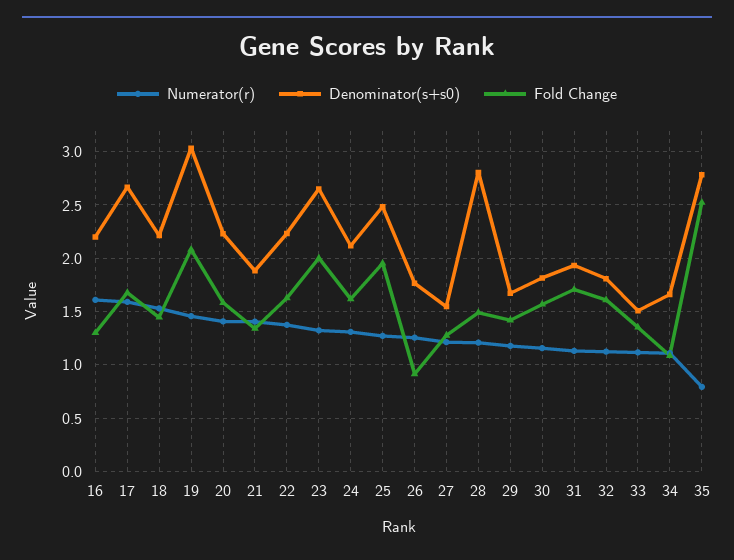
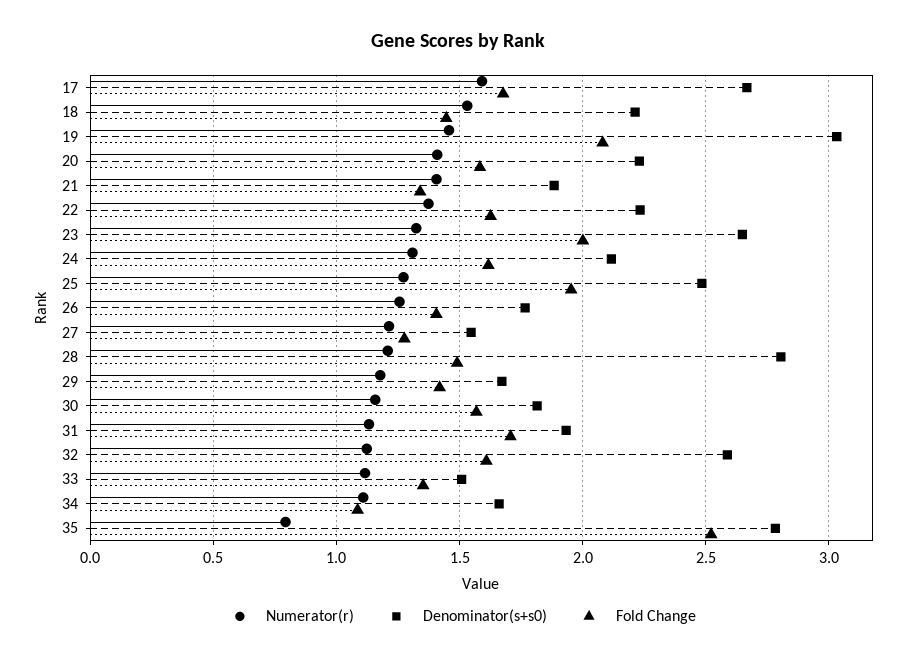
  {
    "Numerator(r)": {
-     "16": 1.6,
      "17": 1.6,
      "18": 1.55,
      "19": 1.45,
      "20": 1.4,
      "21": 1.4,
      "22": 1.35,
      "23": 1.3,
      "24": 1.3,
      "25": 1.25,
      "26": 1.25,
      "27": 1.2,
      "28": 1.2,
      "29": 1.2,
      "30": 1.15,
      "31": 1.15,
      "32": 1.1,
      "33": 1.1,
      "34": 1.1,
      "35": 0.8
    },
    "Denominator(s+s0)": {
-     "16": 2.2,
      "17": 2.65,
      "18": 2.2,
      "19": 3.05,
      "20": 2.25,
      "21": 1.9,
      "22": 2.25,
      "23": 2.65,
      "24": 2.1,
      "25": 2.5,
      "26": 1.75,
      "27": 1.55,
      "28": 2.8,
      "29": 1.65,
      "30": 1.8,
      "31": 1.95,
-     "32": 1.8,
+     "32": 2.6,
      "33": 1.5,
      "34": 1.65,
      "35": 2.8
    },
    "Fold Change": {
-     "16": 1.3,
      "17": 1.7,
      "18": 1.45,
      "19": 2.1,
      "20": 1.6,
      "21": 1.35,
      "22": 1.65,
      "23": 2,
      "24": 1.6,
      "25": 1.95,
-     "26": 0.9,
+     "26": 1.4,
      "27": 1.3,
      "28": 1.5,
      "29": 1.4,
      "30": 1.55,
      "31": 1.7,
      "32": 1.6,
      "33": 1.35,
      "34": 1.1,
      "35": 2.5
    }
  }

